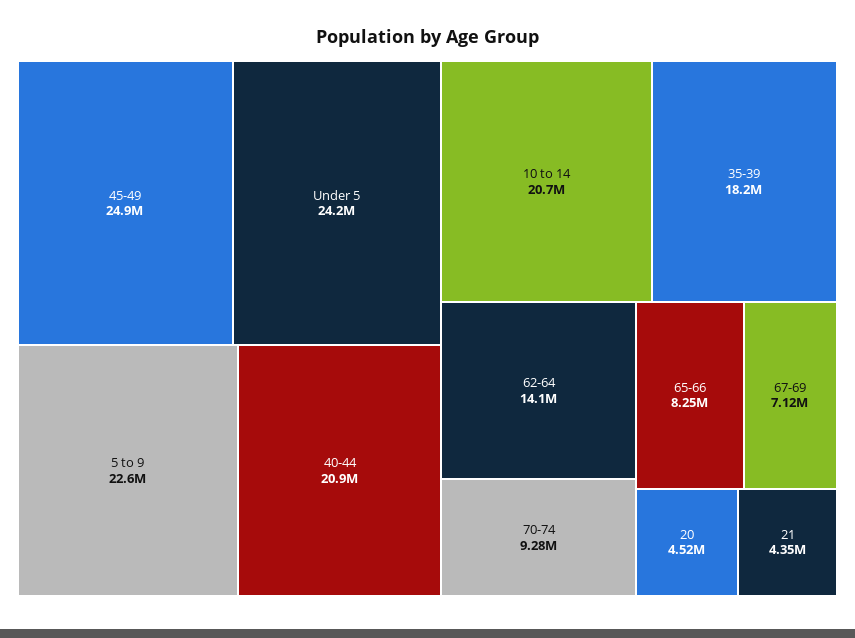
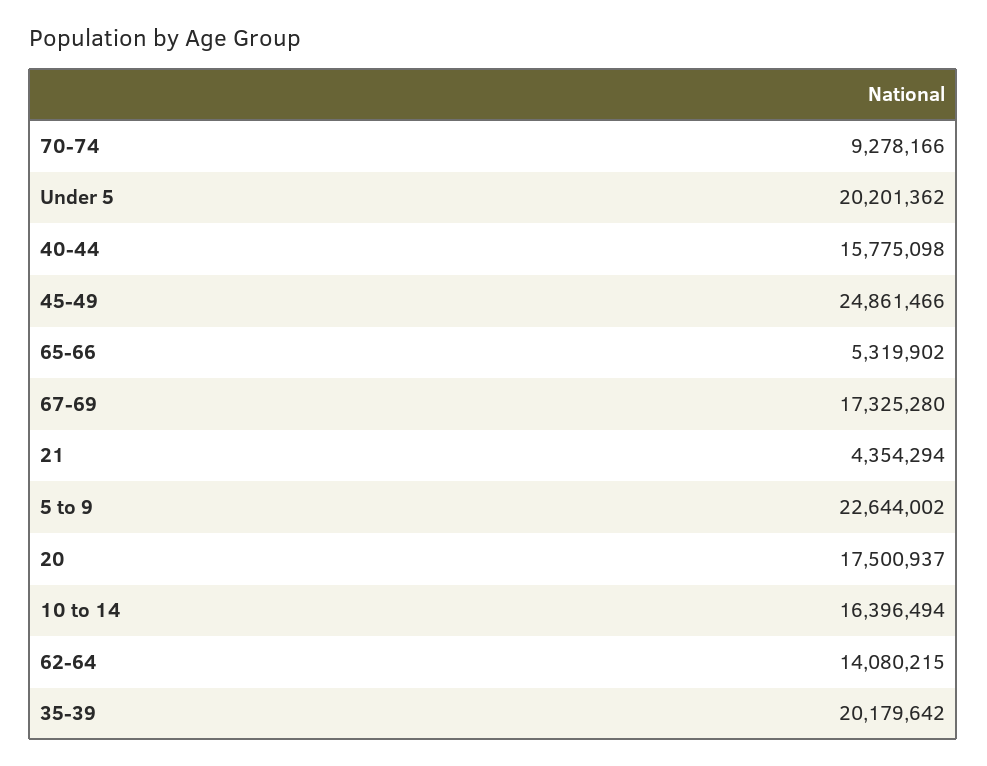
  {
    "45-49": 24861466,
-   "Under 5": 24200000,
+   "Under 5": 20201362,
    "5 to 9": 22644002,
-   "40-44": 20900000,
+   "40-44": 15775098,
-   "10 to 14": 20700000,
+   "10 to 14": 16396494,
-   "35-39": 18200000,
+   "35-39": 20179642,
    "62-64": 14080215,
    "70-74": 9278166,
-   "65-66": 8250000,
+   "65-66": 5319902,
-   "67-69": 7120000,
+   "67-69": 17325280,
-   "20": 4520000,
+   "20": 17500937,
    "21": 4354294
  }

